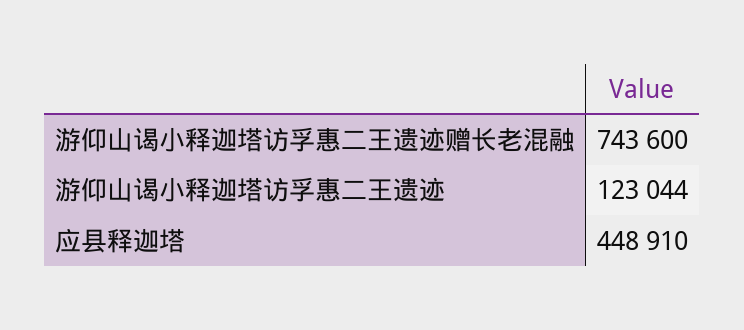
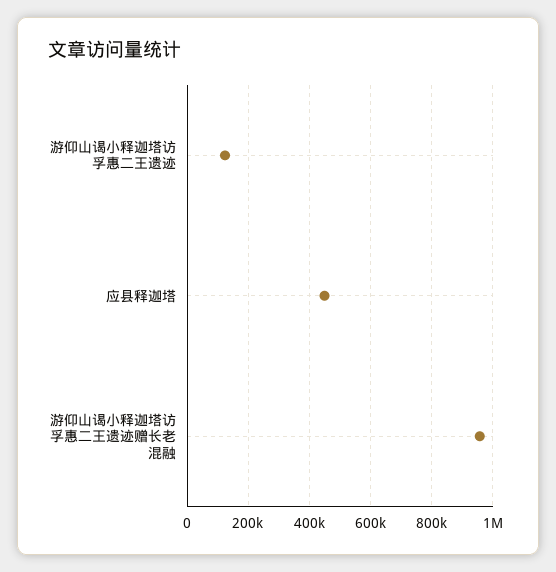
  {
-   "游仰山谒小释迦塔访孚惠二王遗迹赠长老混融": 743600,
+   "游仰山谒小释迦塔访孚惠二王遗迹赠长老混融": 960000,
    "游仰山谒小释迦塔访孚惠二王遗迹": 123044,
    "应县释迦塔": 448910
  }

